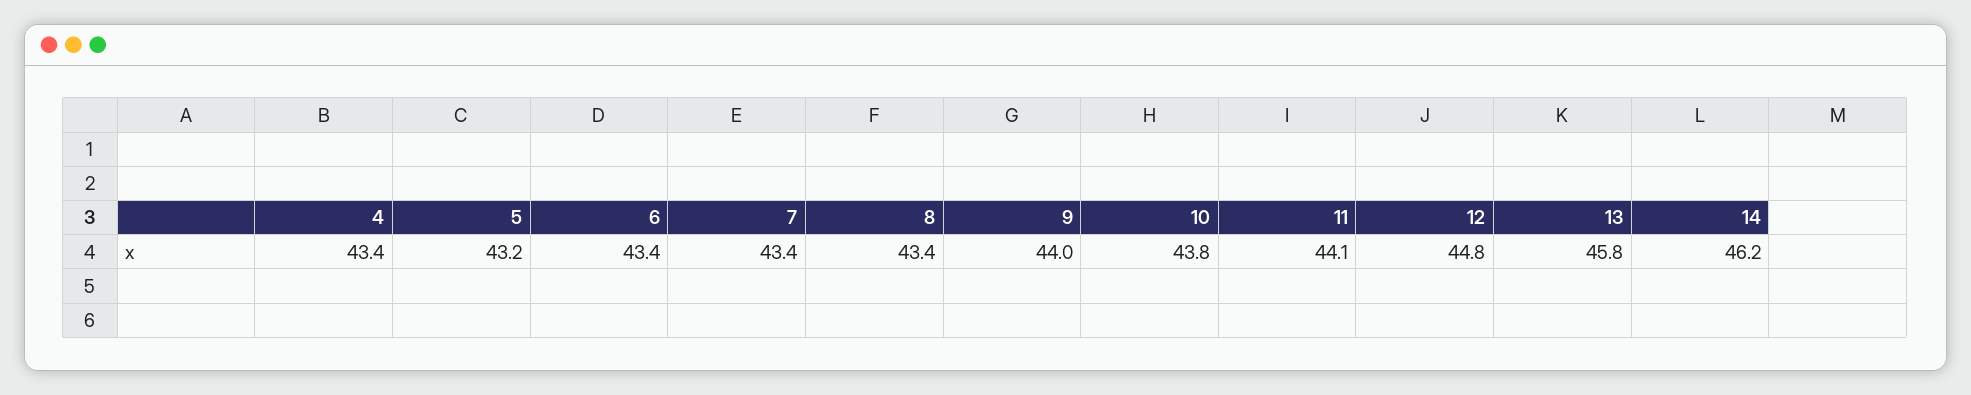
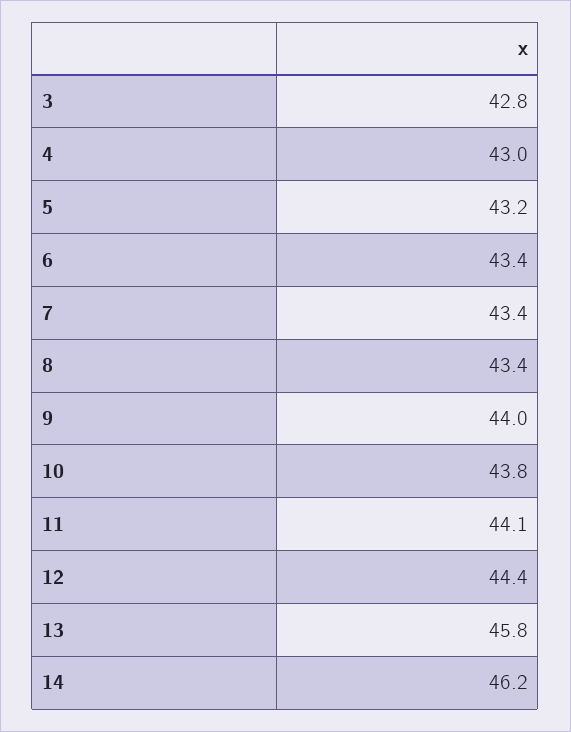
  {
-   "4": 43.4,
+   "4": 43,
    "5": 43.2,
    "6": 43.4,
    "7": 43.4,
    "8": 43.4,
    "9": 44,
    "10": 43.8,
    "11": 44.1,
-   "12": 44.8,
+   "12": 44.4,
    "13": 45.8,
-   "14": 46.2
+   "14": 46.2,
+   "3": 42.8
  }

